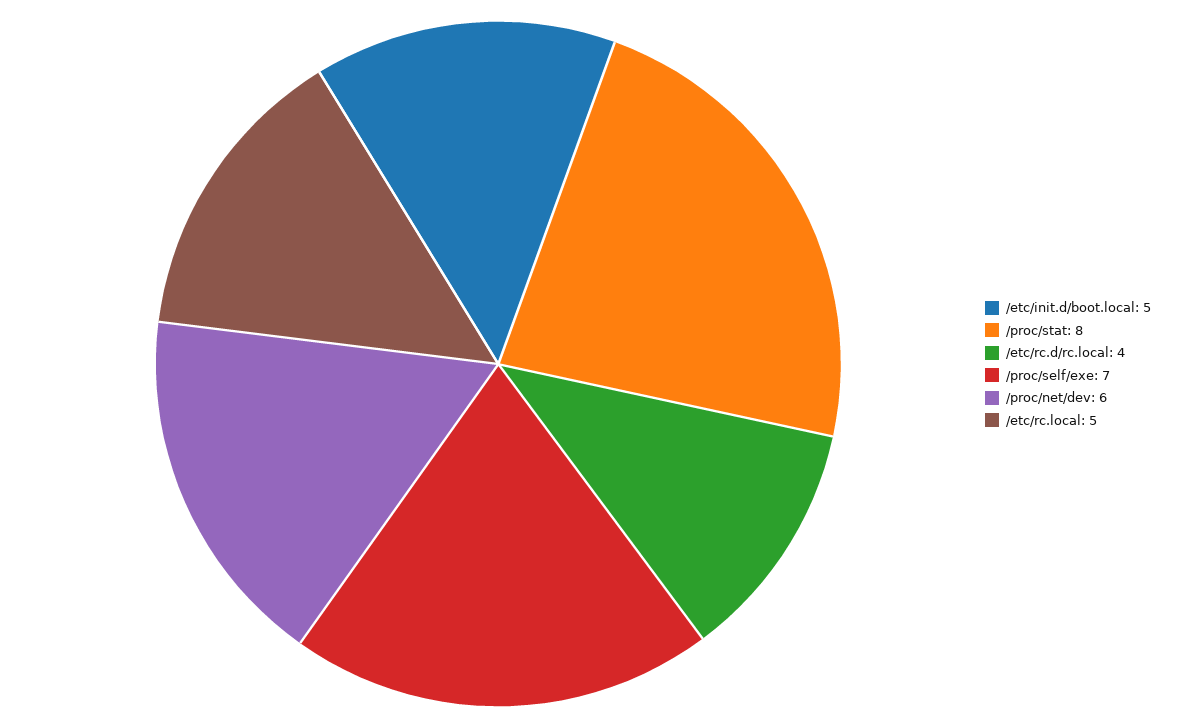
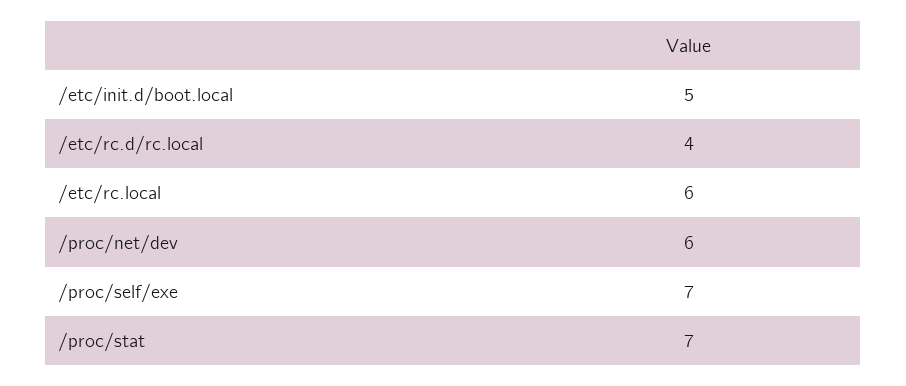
  {
    "/etc/init.d/boot.local": 5,
-   "/proc/stat": 8,
+   "/proc/stat": 7,
    "/etc/rc.d/rc.local": 4,
    "/proc/self/exe": 7,
    "/proc/net/dev": 6,
-   "/etc/rc.local": 5
+   "/etc/rc.local": 6
  }

